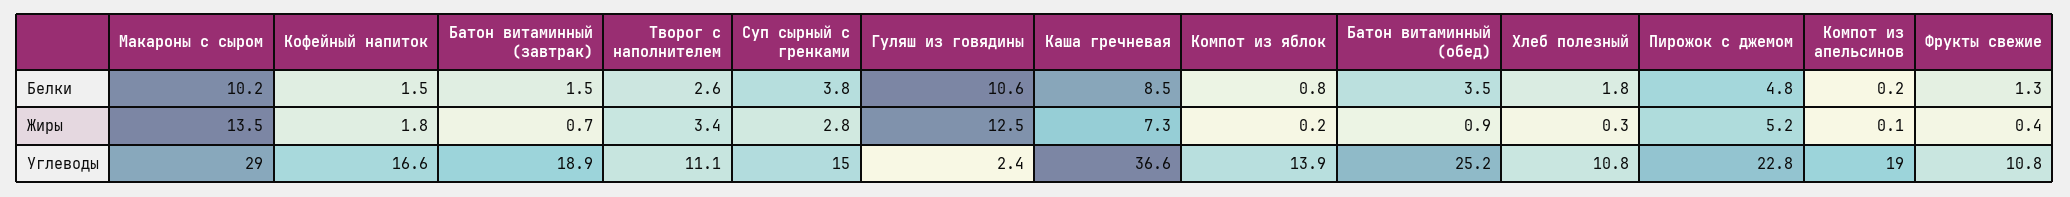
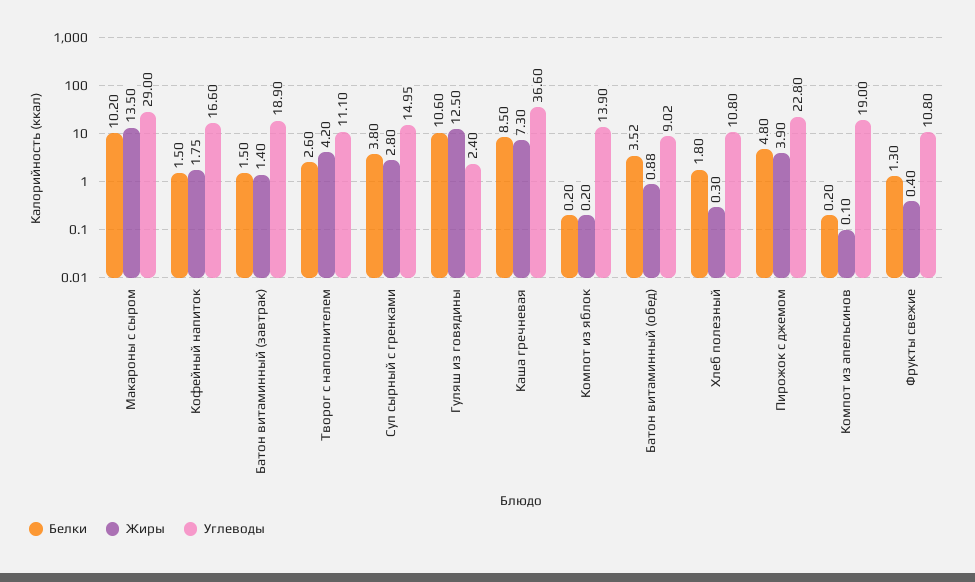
  {
    "Белки": {
      "Макароны с сыром": 10.2,
      "Кофейный напиток": 1.5,
      "Батон витаминный (завтрак)": 1.5,
      "Творог с наполнителем": 2.6,
      "Суп сырный с гренками": 3.8,
      "Гуляш из говядины": 10.6,
      "Каша гречневая": 8.5,
-     "Компот из яблок": 0.8,
+     "Компот из яблок": 0.2,
      "Батон витаминный (обед)": 3.52,
      "Хлеб полезный": 1.8,
      "Пирожок с джемом": 4.8,
      "Компот из апельсинов": 0.2,
      "Фрукты свежие": 1.3
    },
    "Жиры": {
      "Макароны с сыром": 13.5,
      "Кофейный напиток": 1.75,
-     "Батон витаминный (завтрак)": 0.7,
+     "Батон витаминный (завтрак)": 1.4,
-     "Творог с наполнителем": 3.4,
+     "Творог с наполнителем": 4.2,
      "Суп сырный с гренками": 2.8,
      "Гуляш из говядины": 12.5,
      "Каша гречневая": 7.3,
      "Компот из яблок": 0.2,
      "Батон витаминный (обед)": 0.88,
      "Хлеб полезный": 0.3,
-     "Пирожок с джемом": 5.2,
+     "Пирожок с джемом": 3.9,
      "Компот из апельсинов": 0.1,
      "Фрукты свежие": 0.4
    },
    "Углеводы": {
      "Макароны с сыром": 29,
      "Кофейный напиток": 16.6,
      "Батон витаминный (завтрак)": 18.9,
      "Творог с наполнителем": 11.1,
      "Суп сырный с гренками": 14.95,
      "Гуляш из говядины": 2.4,
      "Каша гречневая": 36.6,
      "Компот из яблок": 13.9,
-     "Батон витаминный (обед)": 25.2,
+     "Батон витаминный (обед)": 9.02,
      "Хлеб полезный": 10.8,
      "Пирожок с джемом": 22.8,
      "Компот из апельсинов": 19,
      "Фрукты свежие": 10.8
    }
  }

